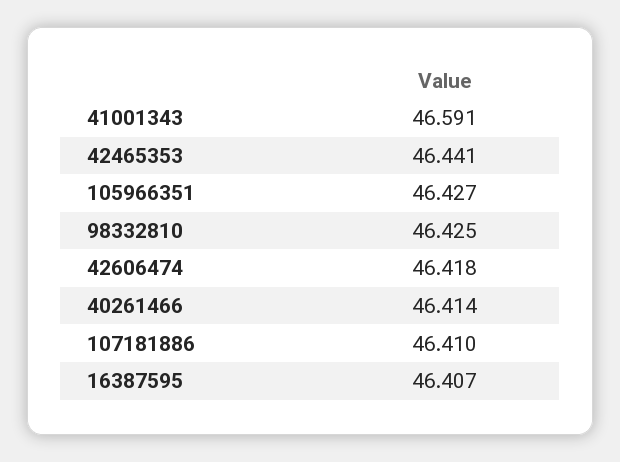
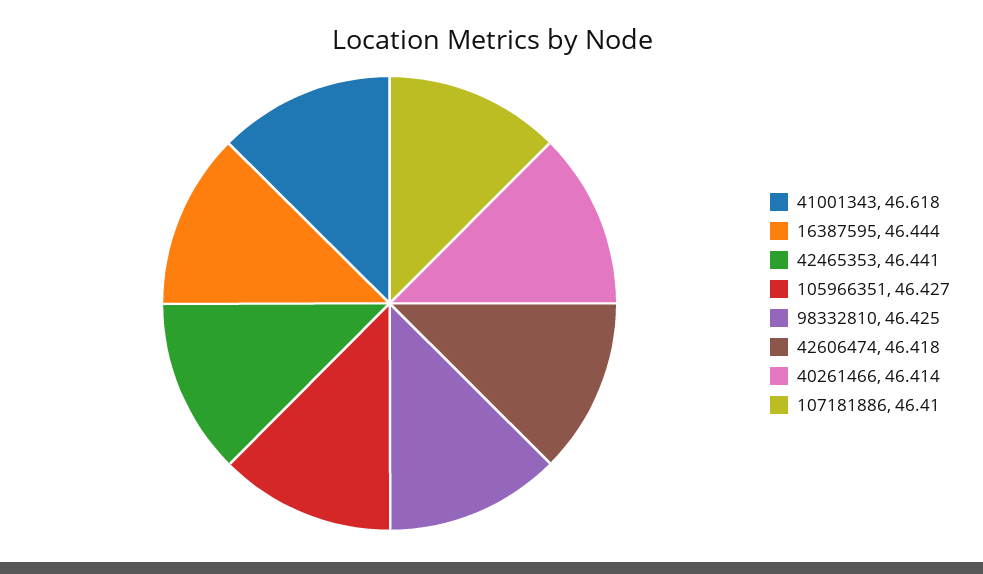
  {
-   "41001343": 46.591,
+   "41001343": 46.618,
    "42465353": 46.441,
    "105966351": 46.427,
    "98332810": 46.425,
    "42606474": 46.418,
    "40261466": 46.414,
    "107181886": 46.41,
-   "16387595": 46.407
+   "16387595": 46.444
  }

